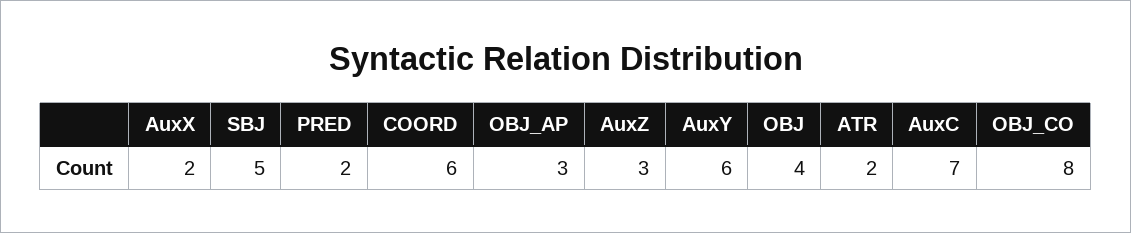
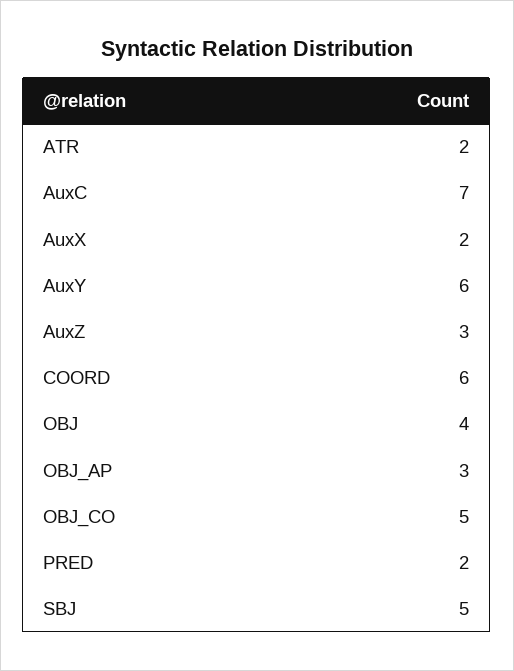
  {
    "AuxX": 2,
    "SBJ": 5,
    "PRED": 2,
    "COORD": 6,
    "OBJ_AP": 3,
    "AuxZ": 3,
    "AuxY": 6,
    "OBJ": 4,
    "ATR": 2,
    "AuxC": 7,
-   "OBJ_CO": 8
+   "OBJ_CO": 5
  }

